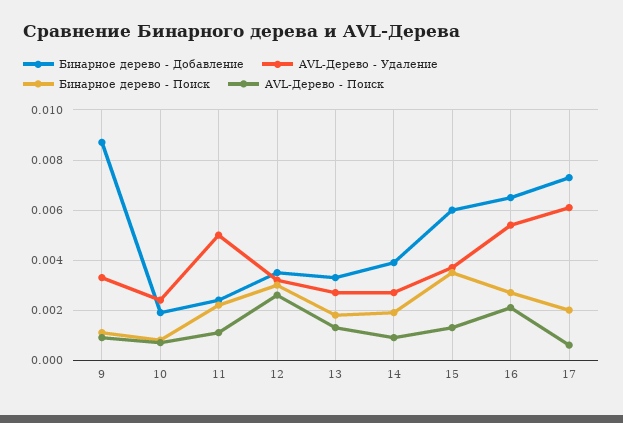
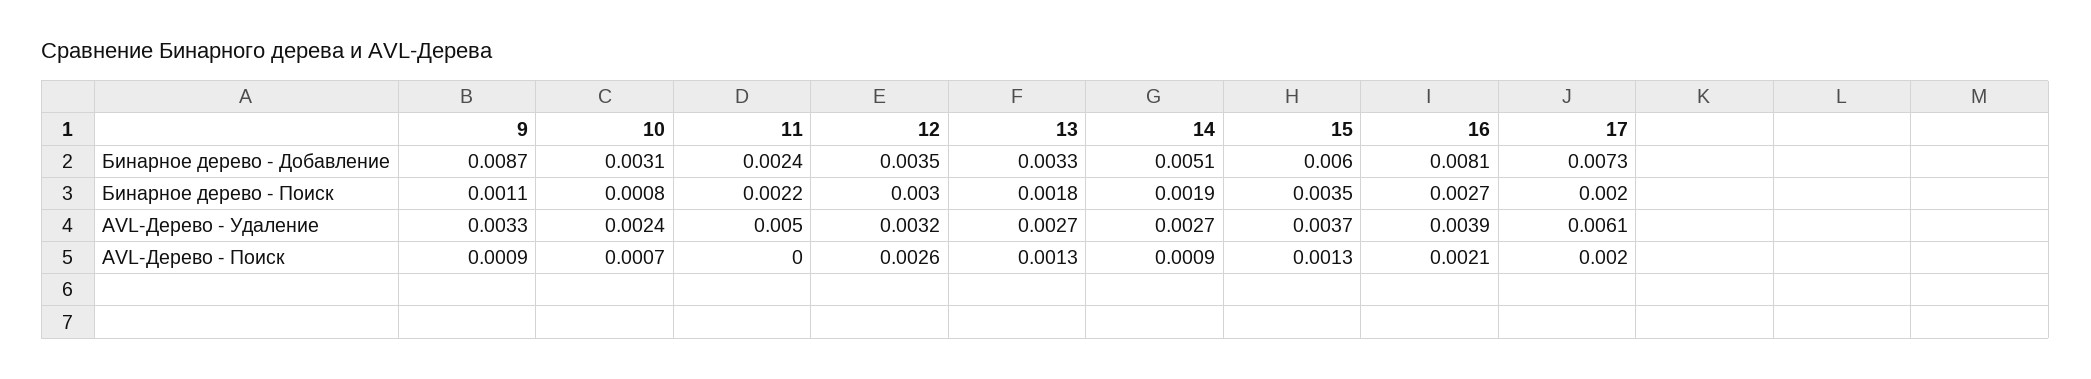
  {
    "Бинарное дерево - Добавление": {
      "9": 0.0087,
-     "10": 0.002,
+     "10": 0.0031,
      "11": 0.0024,
      "12": 0.0035,
      "13": 0.0033,
-     "14": 0.004,
+     "14": 0.0051,
      "15": 0.006,
-     "16": 0.0065,
+     "16": 0.0081,
      "17": 0.0073
    },
    "AVL-Дерево - Удаление": {
      "9": 0.0033,
      "10": 0.0024,
      "11": 0.005,
      "12": 0.0032,
      "13": 0.0027,
      "14": 0.0027,
      "15": 0.0037,
-     "16": 0.0055,
+     "16": 0.0039,
      "17": 0.0061
    },
    "Бинарное дерево - Поиск": {
      "9": 0.0011,
      "10": 0.0008,
      "11": 0.0022,
      "12": 0.003,
      "13": 0.0018,
      "14": 0.0019,
      "15": 0.0035,
      "16": 0.0027,
      "17": 0.002
    },
    "AVL-Дерево - Поиск": {
      "9": 0.0009,
      "10": 0.0007,
-     "11": 0.001,
+     "11": 0,
      "12": 0.0026,
      "13": 0.0013,
      "14": 0.0009,
      "15": 0.0013,
      "16": 0.0021,
-     "17": 0.0005
+     "17": 0.002
    }
  }

